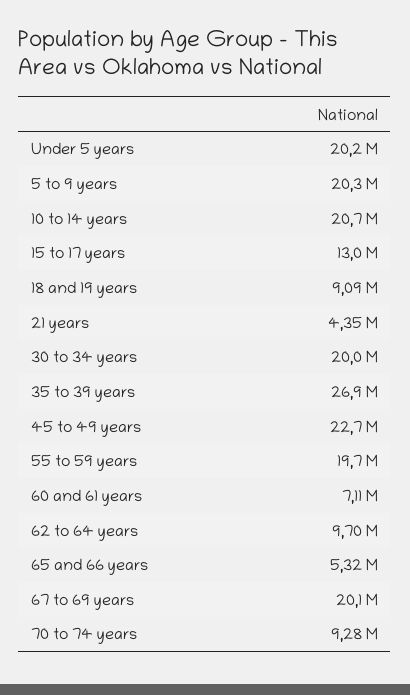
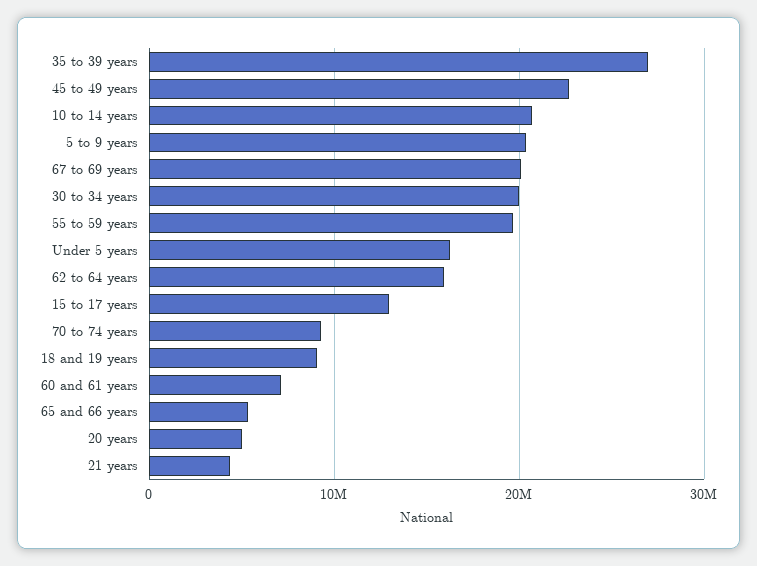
  {
-   "Under 5 years": 20200000,
+   "Under 5 years": 16000000,
    "5 to 9 years": 20300000,
    "10 to 14 years": 20700000,
    "15 to 17 years": 13000000,
    "18 and 19 years": 9090000,
    "21 years": 4350000,
    "30 to 34 years": 20000000,
    "35 to 39 years": 26900000,
    "45 to 49 years": 22700000,
    "55 to 59 years": 19700000,
    "60 and 61 years": 7110000,
-   "62 to 64 years": 9700000,
+   "62 to 64 years": 16000000,
    "65 and 66 years": 5320000,
    "67 to 69 years": 20100000,
-   "70 to 74 years": 9280000
+   "70 to 74 years": 9280000,
+   "20 years": 5000000
  }

